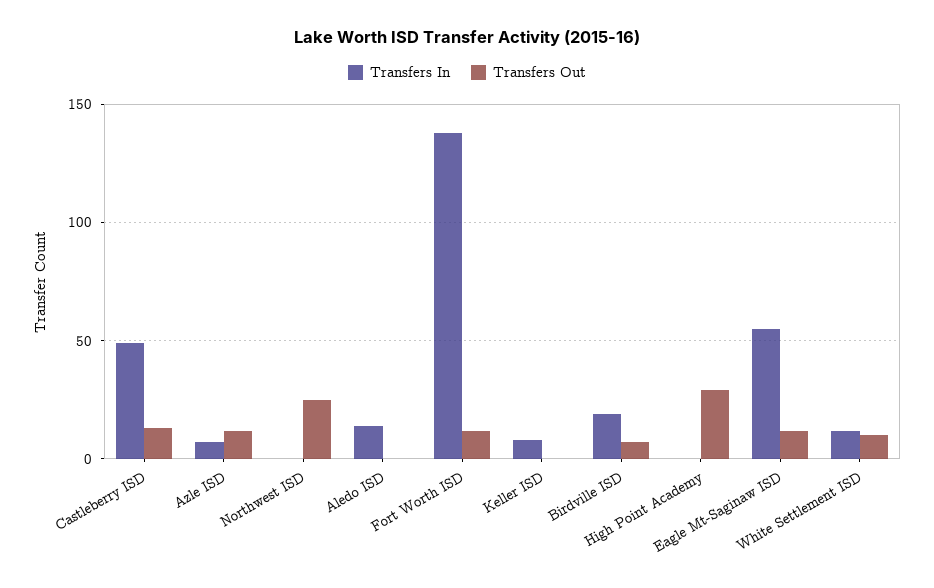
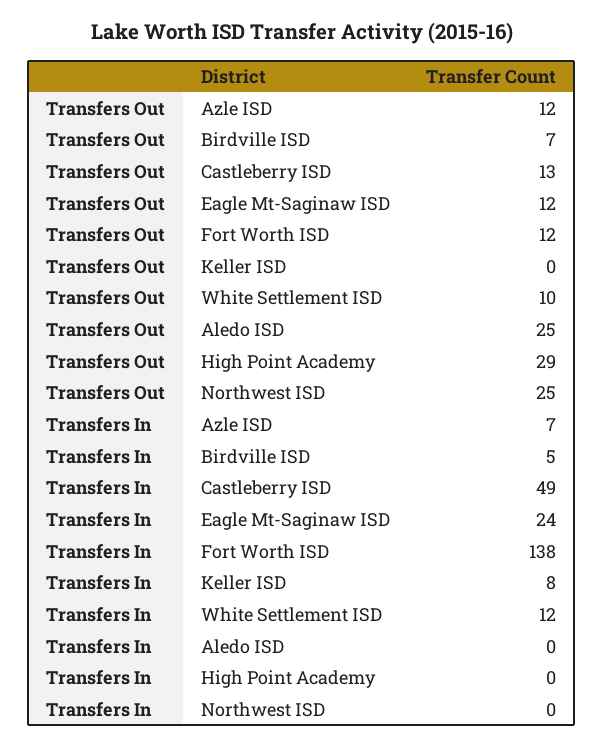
  {
    "Transfers In": {
      "Castleberry ISD": 49,
      "Azle ISD": 7,
      "Northwest ISD": 0,
-     "Aledo ISD": 15,
+     "Aledo ISD": 0,
      "Fort Worth ISD": 138,
      "Keller ISD": 8,
-     "Birdville ISD": 20,
+     "Birdville ISD": 5,
      "High Point Academy": 0,
-     "Eagle Mt-Saginaw ISD": 55,
+     "Eagle Mt-Saginaw ISD": 24,
      "White Settlement ISD": 12
    },
    "Transfers Out": {
      "Castleberry ISD": 13,
      "Azle ISD": 12,
      "Northwest ISD": 25,
-     "Aledo ISD": 0,
+     "Aledo ISD": 25,
      "Fort Worth ISD": 12,
      "Keller ISD": 0,
      "Birdville ISD": 7,
      "High Point Academy": 29,
      "Eagle Mt-Saginaw ISD": 12,
      "White Settlement ISD": 10
    }
  }

